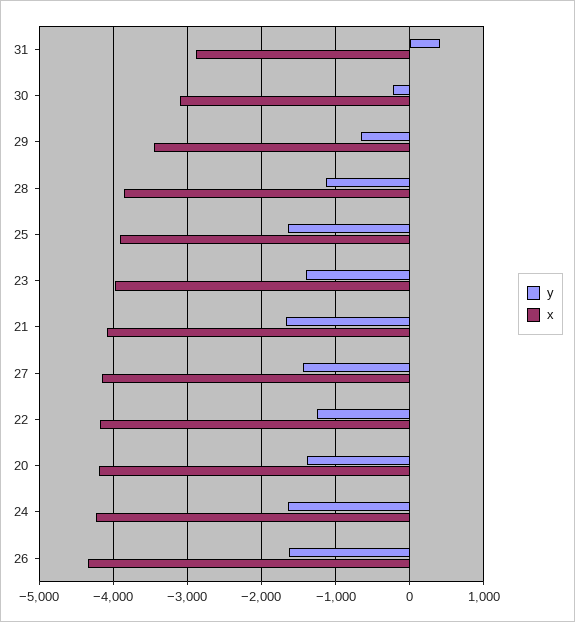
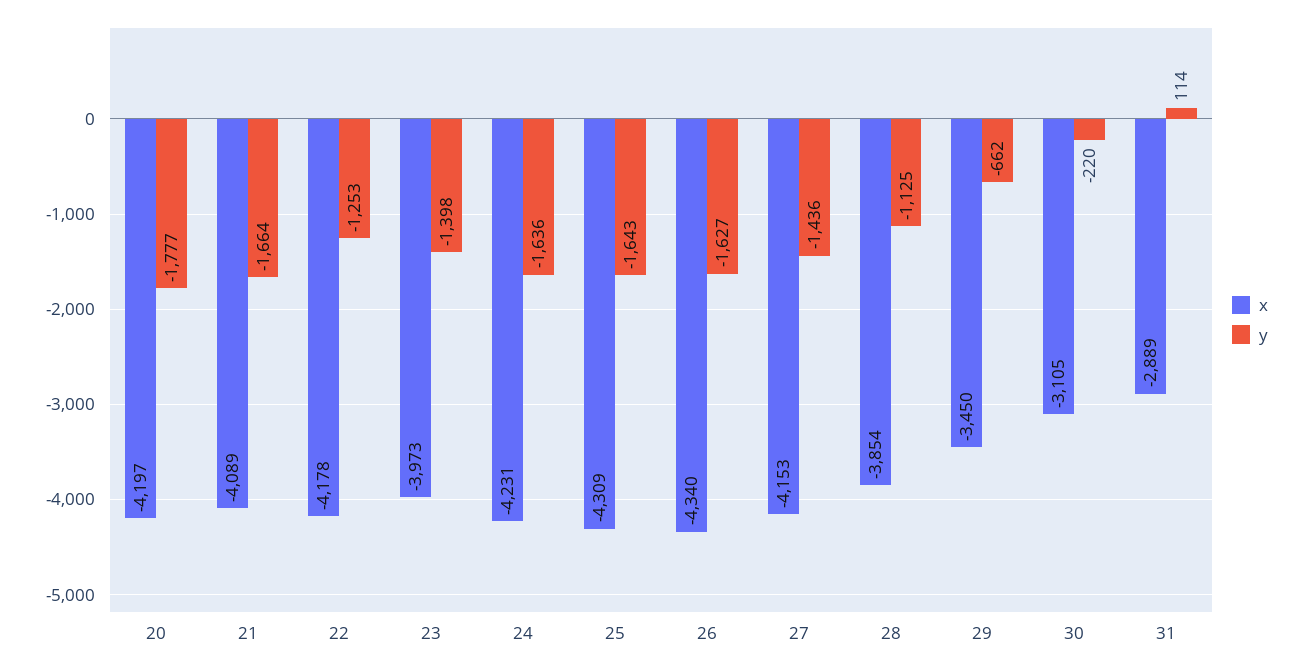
  {
    "y": {
-     "31": 400,
+     "31": 114,
      "30": -220,
      "29": -662,
      "28": -1125,
      "25": -1643,
      "23": -1398,
      "21": -1664,
      "27": -1436,
      "22": -1253,
-     "20": -1400,
+     "20": -1777,
      "24": -1636,
      "26": -1627
    },
    "x": {
      "31": -2889,
      "30": -3105,
      "29": -3450,
      "28": -3854,
-     "25": -3900,
+     "25": -4309,
      "23": -3973,
      "21": -4089,
      "27": -4153,
      "22": -4178,
      "20": -4197,
      "24": -4231,
      "26": -4340
    }
  }

